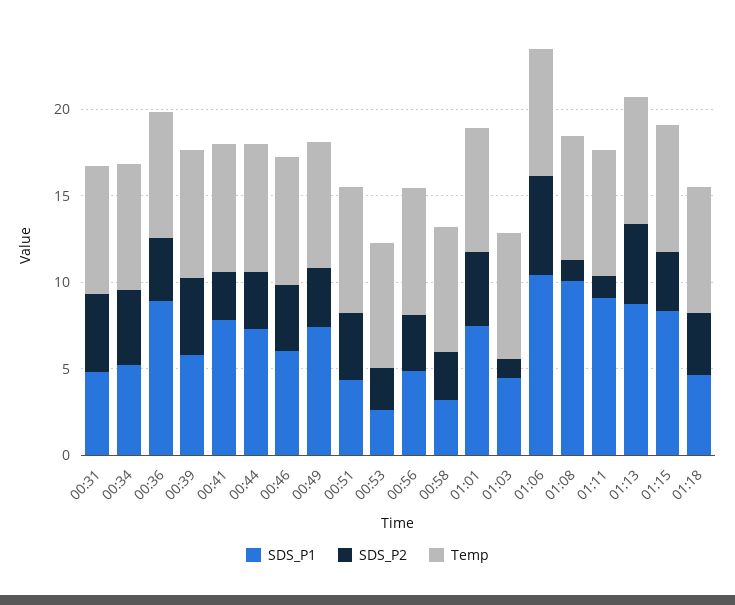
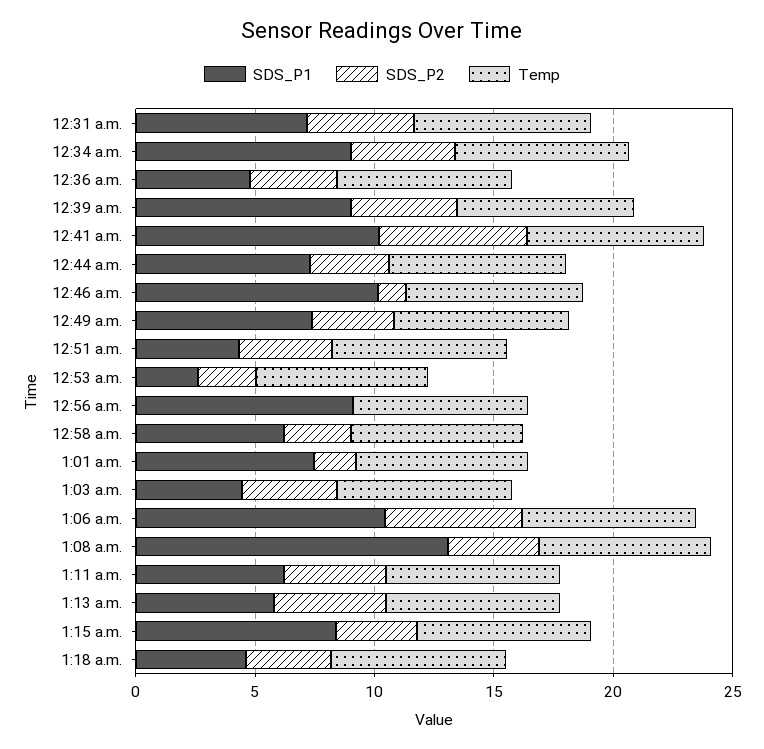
  {
    "SDS_P1": {
-     "00:31": 5,
+     "00:31": 7,
-     "00:34": 5,
+     "00:34": 9,
-     "00:36": 9,
+     "00:36": 5,
-     "00:39": 6,
+     "00:39": 9,
-     "00:41": 8,
+     "00:41": 10,
      "00:44": 7,
-     "00:46": 6,
+     "00:46": 10,
      "00:49": 7,
      "00:51": 4,
      "00:53": 3,
-     "00:56": 5,
+     "00:56": 9,
-     "00:58": 3,
+     "00:58": 6,
      "01:01": 7,
      "01:03": 4,
      "01:06": 10,
-     "01:08": 10,
+     "01:08": 13,
-     "01:11": 9,
+     "01:11": 6,
-     "01:13": 9,
+     "01:13": 6,
      "01:15": 8,
      "01:18": 5
    },
    "SDS_P2": {
      "00:31": 4,
      "00:34": 4,
      "00:36": 4,
      "00:39": 4,
-     "00:41": 3,
+     "00:41": 6,
      "00:44": 3,
-     "00:46": 4,
+     "00:46": 1,
      "00:49": 3,
      "00:51": 4,
      "00:53": 2,
-     "00:56": 3,
+     "00:56": 0,
      "00:58": 3,
-     "01:01": 4,
+     "01:01": 2,
-     "01:03": 1,
+     "01:03": 4,
      "01:06": 6,
-     "01:08": 1,
+     "01:08": 4,
-     "01:11": 1,
+     "01:11": 4,
      "01:13": 5,
      "01:15": 3,
      "01:18": 4
    },
    "Temp": {
      "00:31": 7,
      "00:34": 7,
      "00:36": 7,
      "00:39": 7,
      "00:41": 7,
      "00:44": 7,
      "00:46": 7,
      "00:49": 7,
      "00:51": 7,
      "00:53": 7,
      "00:56": 7,
      "00:58": 7,
      "01:01": 7,
      "01:03": 7,
      "01:06": 7,
      "01:08": 7,
      "01:11": 7,
      "01:13": 7,
      "01:15": 7,
      "01:18": 7
    }
  }

